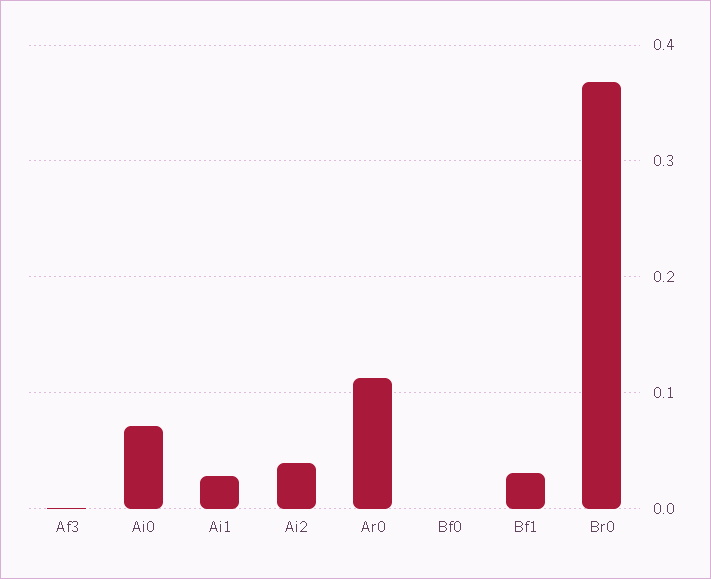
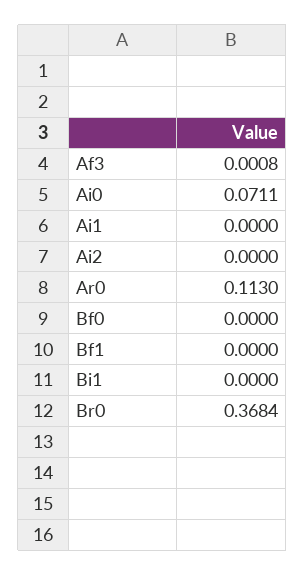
  {
    "Af3": 0.0008,
    "Ai0": 0.0711,
-   "Ai1": 0.03,
+   "Ai1": 0,
-   "Ai2": 0.04,
+   "Ai2": 0,
    "Ar0": 0.113,
    "Bf0": 0,
-   "Bf1": 0.03,
+   "Bf1": 0,
-   "Br0": 0.3684
+   "Br0": 0.3684,
+   "Bi1": 0
  }

